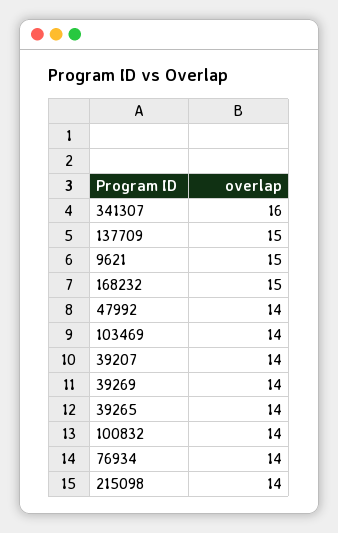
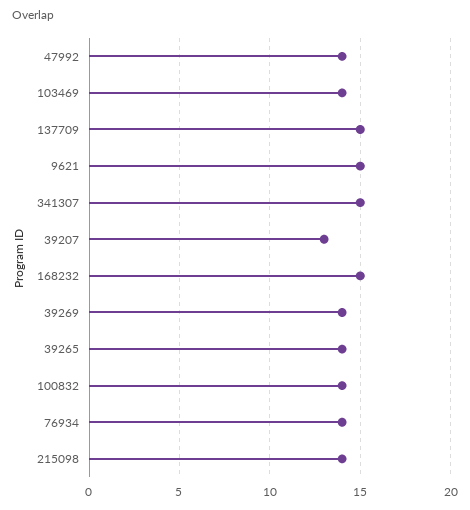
  {
-   "341307": 16,
+   "341307": 15,
    "137709": 15,
    "9621": 15,
    "168232": 15,
    "47992": 14,
    "103469": 14,
-   "39207": 14,
+   "39207": 13,
    "39269": 14,
    "39265": 14,
    "100832": 14,
    "76934": 14,
    "215098": 14
  }

